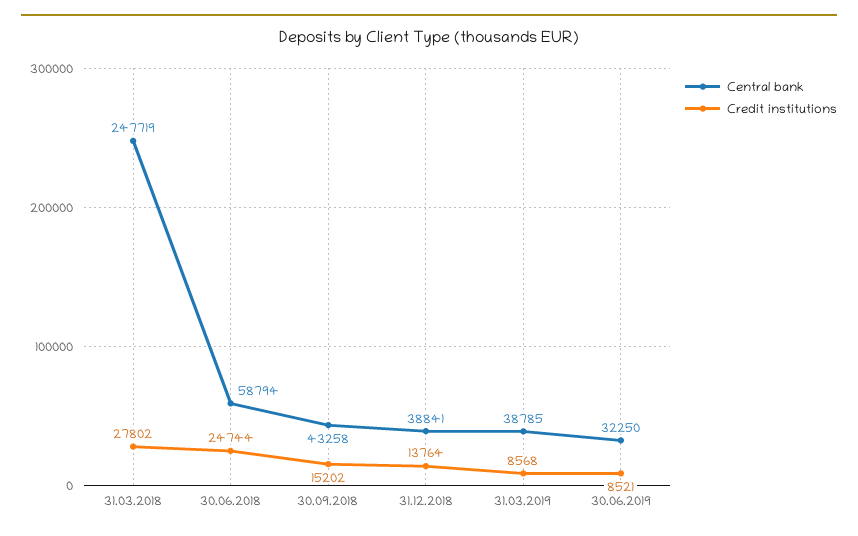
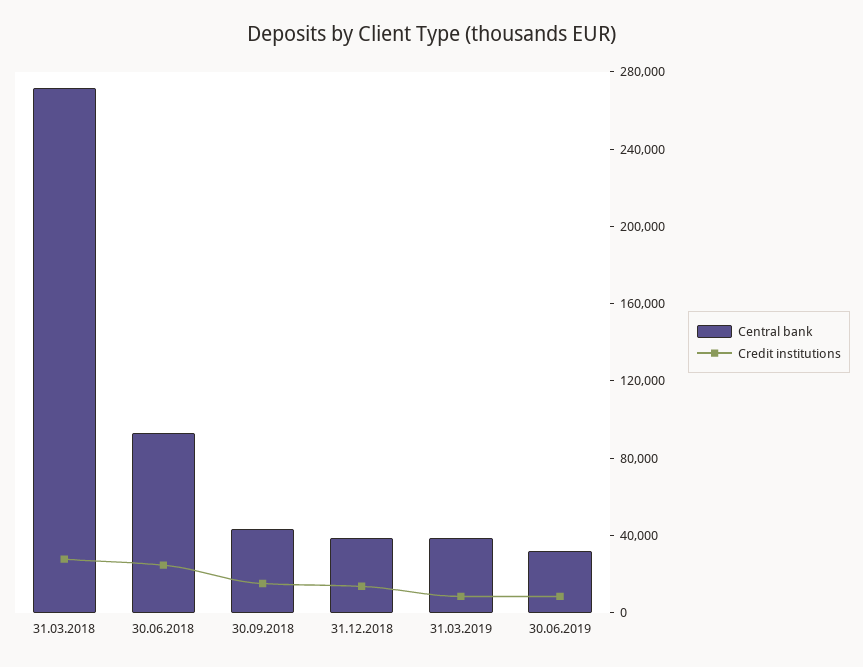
  {
    "Central bank": {
-     "31.03.2018": 247719,
+     "31.03.2018": 270000,
-     "30.06.2018": 58794,
+     "30.06.2018": 90000,
      "30.09.2018": 43258,
      "31.12.2018": 38841,
      "31.03.2019": 38785,
      "30.06.2019": 32250
    },
    "Credit institutions": {
      "31.03.2018": 27802,
      "30.06.2018": 24744,
      "30.09.2018": 15202,
      "31.12.2018": 13764,
      "31.03.2019": 8568,
      "30.06.2019": 8521
    }
  }

